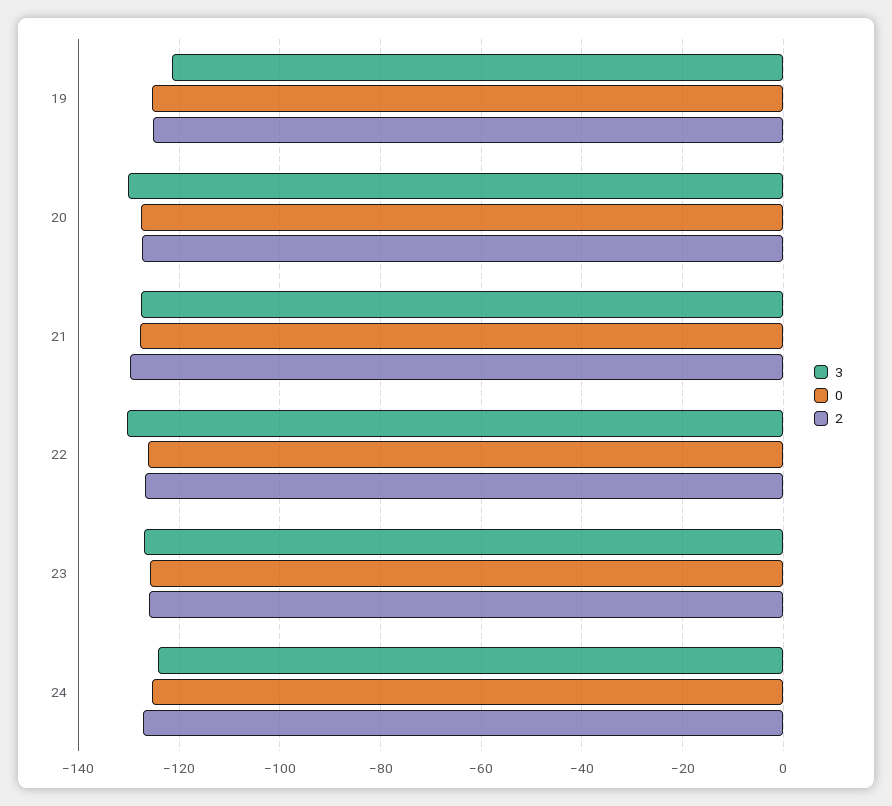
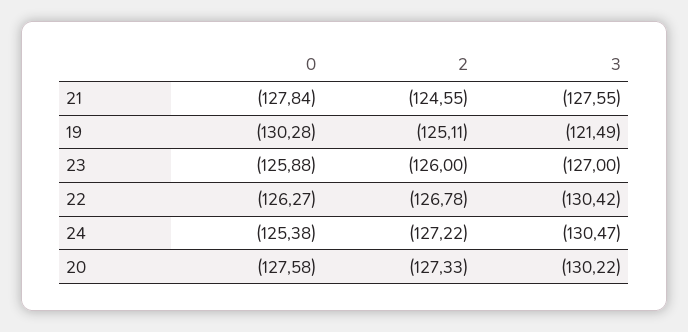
  {
    "3": {
      "19": -121.49,
      "20": -130.22,
      "21": -127.55,
      "22": -130.42,
      "23": -127,
-     "24": -124
+     "24": -130.47
    },
    "0": {
-     "19": -126,
+     "19": -130.28,
      "20": -127.58,
      "21": -127.84,
      "22": -126.27,
      "23": -125.88,
      "24": -125.38
    },
    "2": {
      "19": -125.11,
      "20": -127.33,
-     "21": -130,
+     "21": -124.55,
      "22": -126.78,
      "23": -126,
      "24": -127.22
    }
  }

